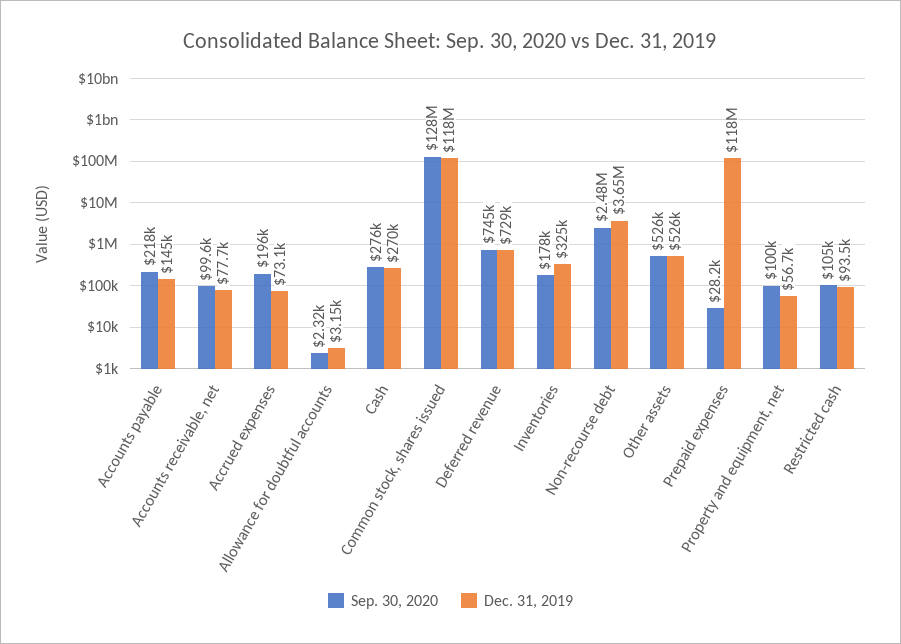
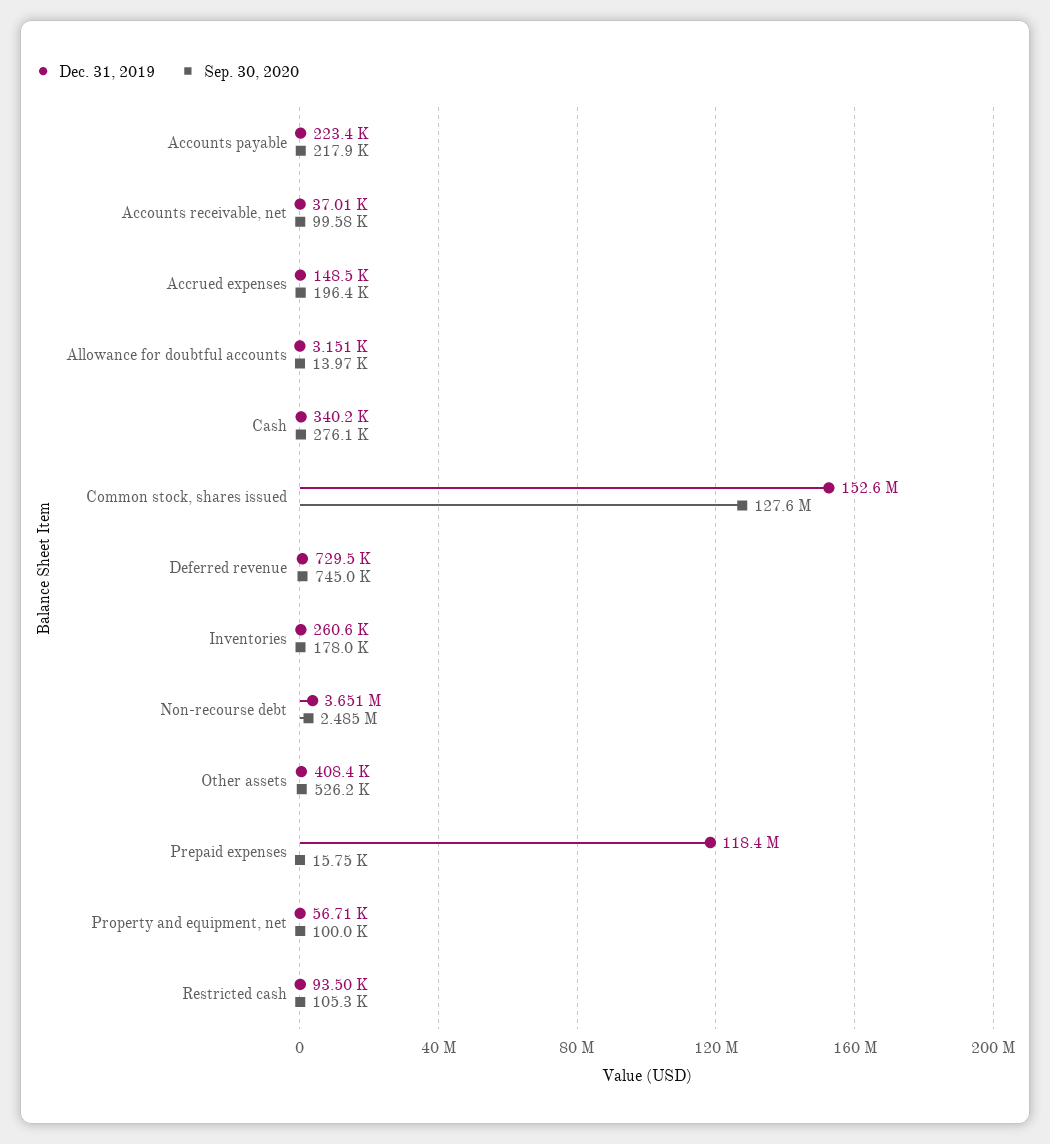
  {
    "Sep. 30, 2020": {
      "Accounts payable": 217900,
      "Accounts receivable, net": 99580,
      "Accrued expenses": 196400,
-     "Allowance for doubtful accounts": 2320,
+     "Allowance for doubtful accounts": 13970,
      "Cash": 276100,
      "Common stock, shares issued": 127600000,
      "Deferred revenue": 745000,
      "Inventories": 178000,
      "Non-recourse debt": 2485000,
      "Other assets": 526200,
-     "Prepaid expenses": 28200,
+     "Prepaid expenses": 15750,
      "Property and equipment, net": 100000,
      "Restricted cash": 105300
    },
    "Dec. 31, 2019": {
-     "Accounts payable": 145000,
+     "Accounts payable": 223400,
-     "Accounts receivable, net": 77700,
+     "Accounts receivable, net": 37010,
-     "Accrued expenses": 73100,
+     "Accrued expenses": 148500,
      "Allowance for doubtful accounts": 3151,
-     "Cash": 270000,
+     "Cash": 340200,
-     "Common stock, shares issued": 118000000,
+     "Common stock, shares issued": 152600000,
      "Deferred revenue": 729500,
-     "Inventories": 325000,
+     "Inventories": 260600,
      "Non-recourse debt": 3651000,
-     "Other assets": 526000,
+     "Other assets": 408400,
      "Prepaid expenses": 118400000,
      "Property and equipment, net": 56710,
      "Restricted cash": 93500
    }
  }

